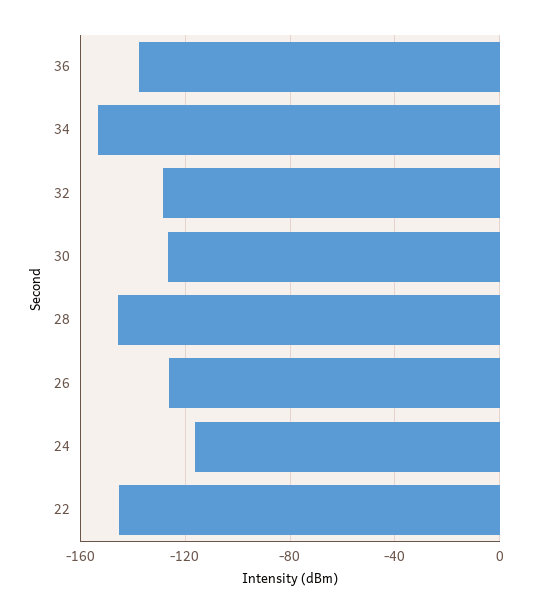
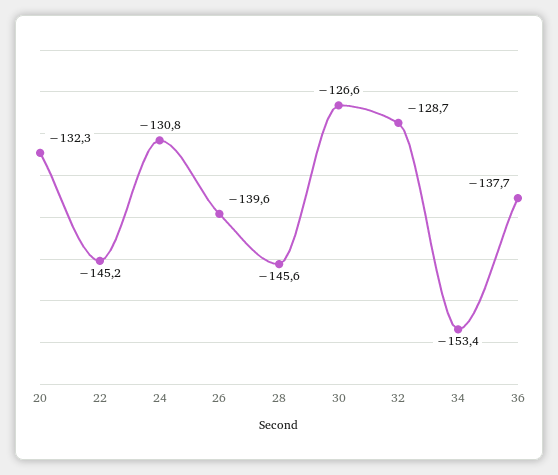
  {
    "36": -137.7,
    "34": -153.4,
    "32": -128.7,
    "30": -126.6,
    "28": -145.6,
-   "26": -125,
+   "26": -139.6,
-   "24": -115,
+   "24": -130.8,
-   "22": -145.2
+   "22": -145.2,
+   "20": -132.3
  }

